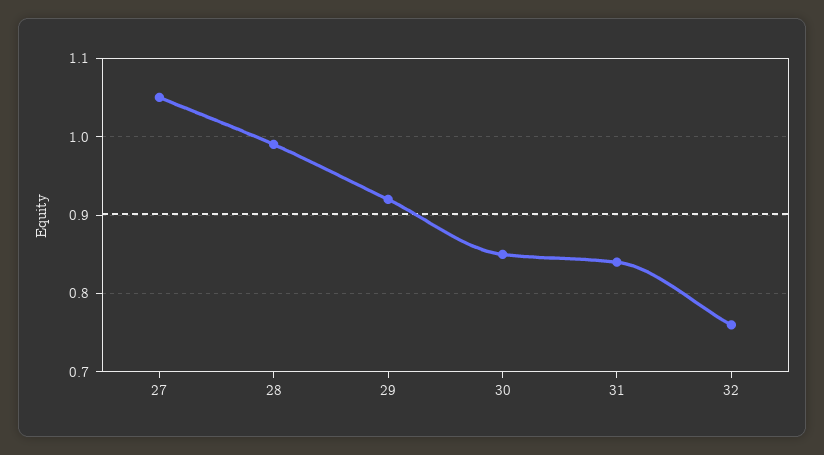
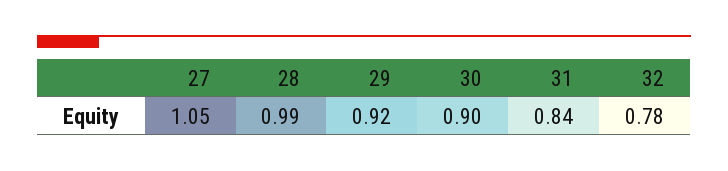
  {
    "27": 1.05,
    "28": 0.99,
    "29": 0.92,
-   "30": 0.85,
+   "30": 0.9,
    "31": 0.84,
-   "32": 0.76
+   "32": 0.78
  }

